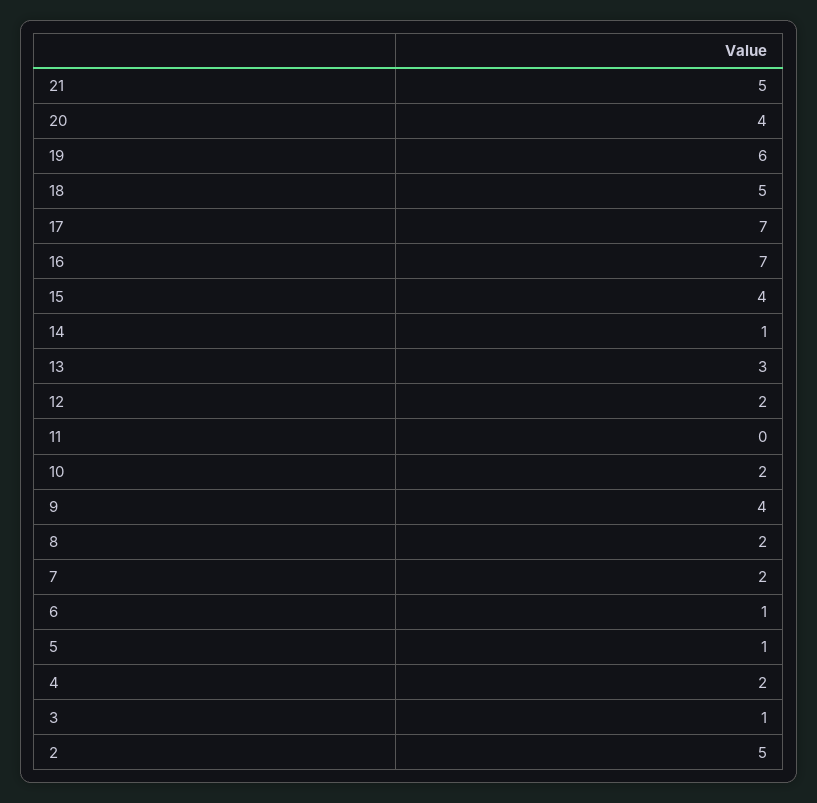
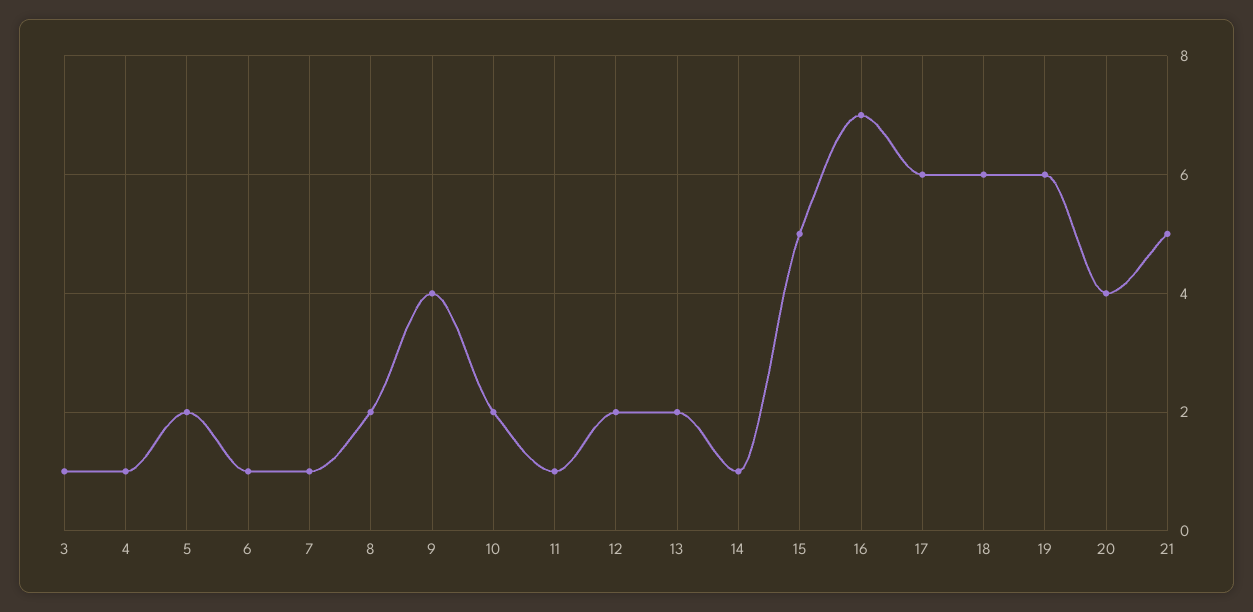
  {
    "21": 5,
    "20": 4,
    "19": 6,
-   "18": 5,
+   "18": 6,
-   "17": 7,
+   "17": 6,
    "16": 7,
-   "15": 4,
+   "15": 5,
    "14": 1,
-   "13": 3,
+   "13": 2,
    "12": 2,
-   "11": 0,
+   "11": 1,
    "10": 2,
    "9": 4,
    "8": 2,
-   "7": 2,
+   "7": 1,
    "6": 1,
-   "5": 1,
+   "5": 2,
-   "4": 2,
+   "4": 1,
-   "3": 1,
+   "3": 1
-   "2": 5
  }

